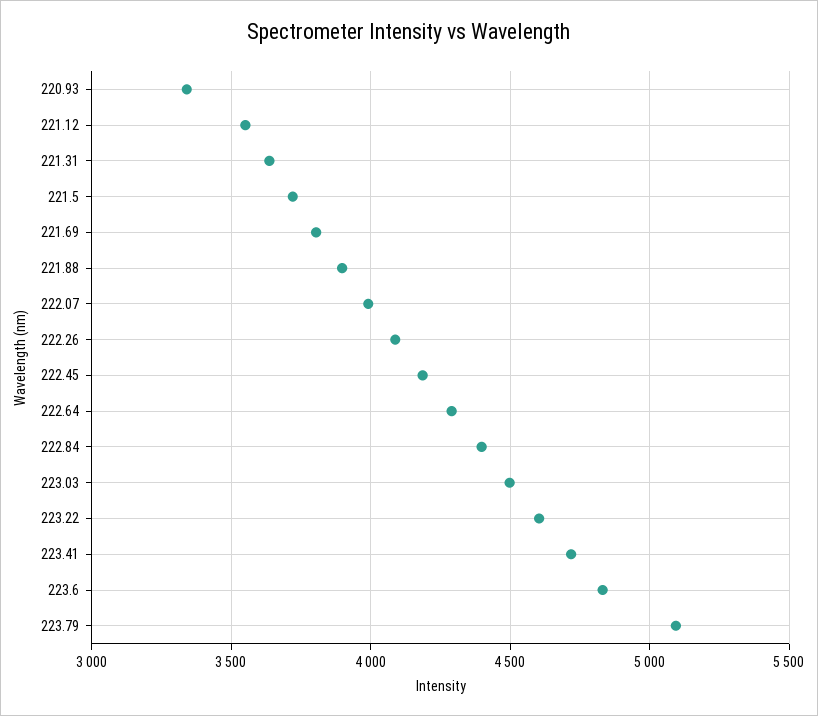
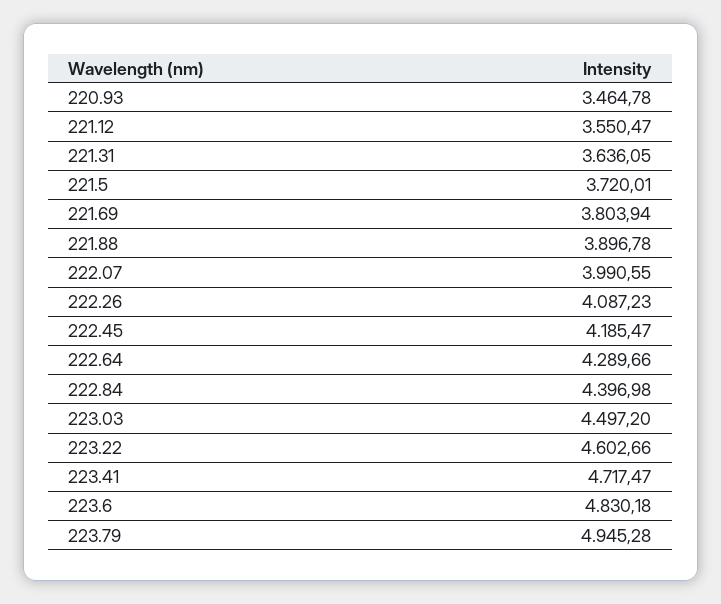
  {
-   "220.93": 3350,
+   "220.93": 3464.78,
    "221.12": 3550.47,
    "221.31": 3636.05,
    "221.5": 3720.01,
    "221.69": 3803.94,
    "221.88": 3896.78,
    "222.07": 3990.55,
    "222.26": 4087.23,
    "222.45": 4185.47,
    "222.64": 4289.66,
    "222.84": 4396.98,
    "223.03": 4497.2,
    "223.22": 4602.66,
    "223.41": 4717.47,
    "223.6": 4830.18,
-   "223.79": 5100
+   "223.79": 4945.28
  }

